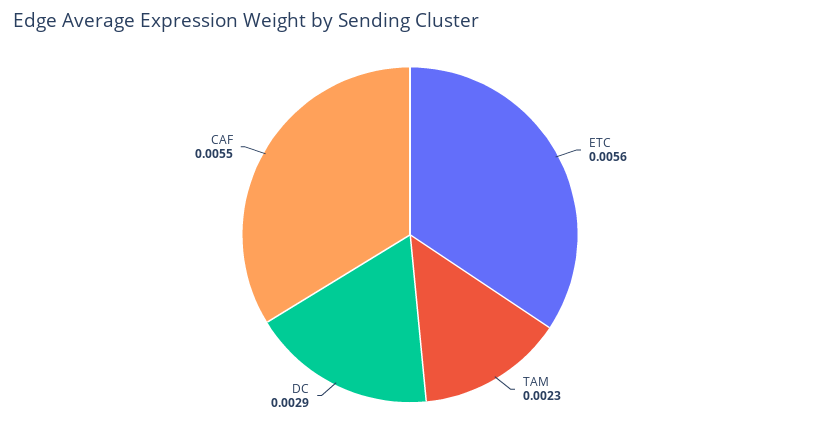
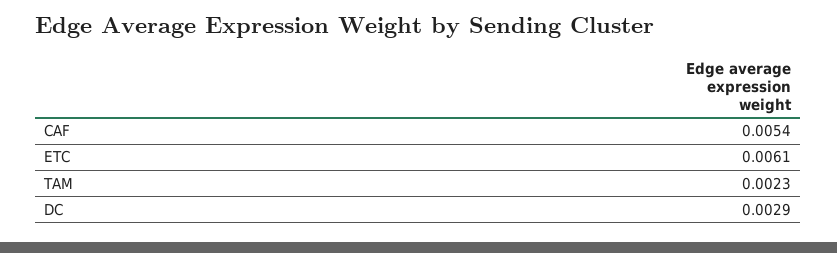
  {
-   "ETC": 0.0056,
+   "ETC": 0.0061,
    "TAM": 0.0023,
    "DC": 0.0029,
-   "CAF": 0.0055
+   "CAF": 0.0054
  }

